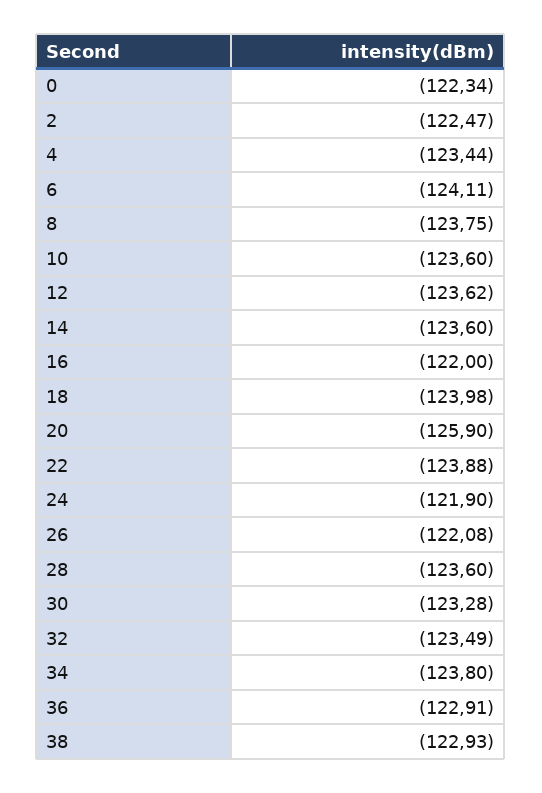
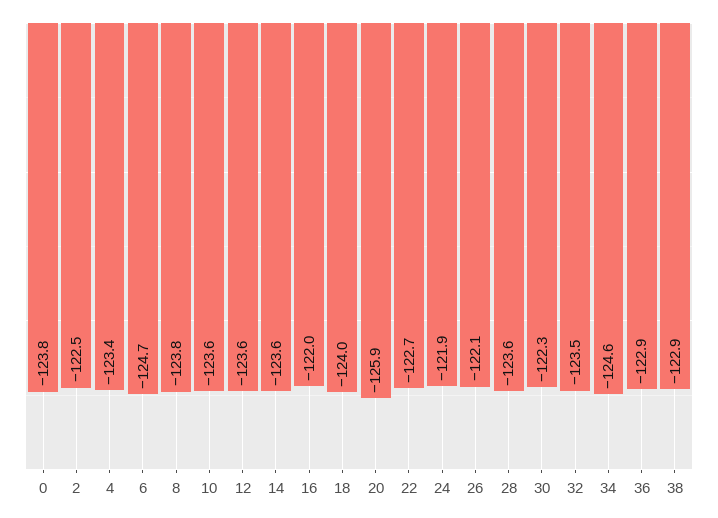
  {
-   "0": -122.34,
+   "0": -123.8,
    "2": -122.47,
    "4": -123.44,
-   "6": -124.11,
+   "6": -124.7,
    "8": -123.75,
    "10": -123.6,
    "12": -123.62,
    "14": -123.6,
    "16": -122,
    "18": -123.98,
    "20": -125.9,
-   "22": -123.88,
+   "22": -122.7,
    "24": -121.9,
    "26": -122.08,
    "28": -123.6,
-   "30": -123.28,
+   "30": -122.3,
    "32": -123.49,
-   "34": -123.8,
+   "34": -124.6,
    "36": -122.91,
    "38": -122.93
  }

